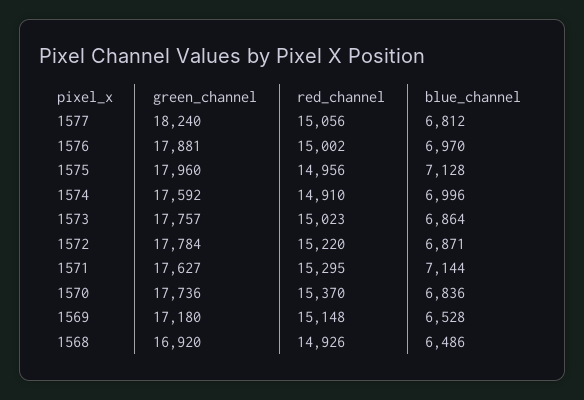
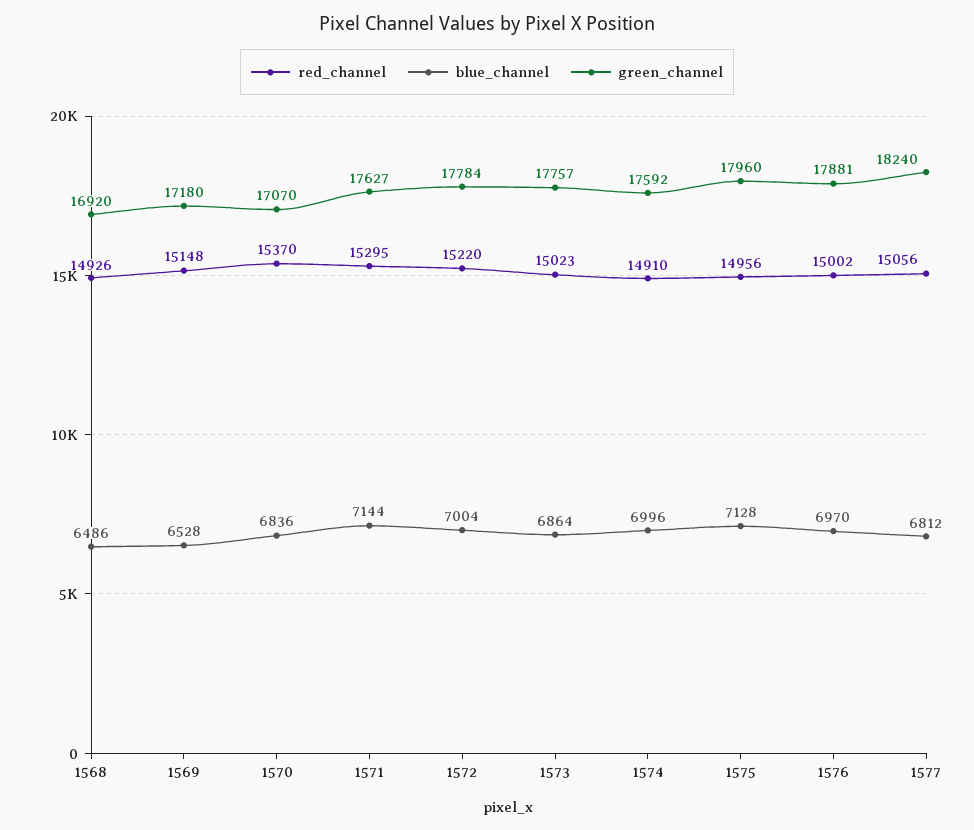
  {
    "green_channel": {
      "1577": 18240,
      "1576": 17881,
      "1575": 17960,
      "1574": 17592,
      "1573": 17757,
      "1572": 17784,
      "1571": 17627,
-     "1570": 17736,
+     "1570": 17070,
      "1569": 17180,
      "1568": 16920
    },
    "red_channel": {
      "1577": 15056,
      "1576": 15002,
      "1575": 14956,
      "1574": 14910,
      "1573": 15023,
      "1572": 15220,
      "1571": 15295,
      "1570": 15370,
      "1569": 15148,
      "1568": 14926
    },
    "blue_channel": {
      "1577": 6812,
      "1576": 6970,
      "1575": 7128,
      "1574": 6996,
      "1573": 6864,
-     "1572": 6871,
+     "1572": 7004,
      "1571": 7144,
      "1570": 6836,
      "1569": 6528,
      "1568": 6486
    }
  }

